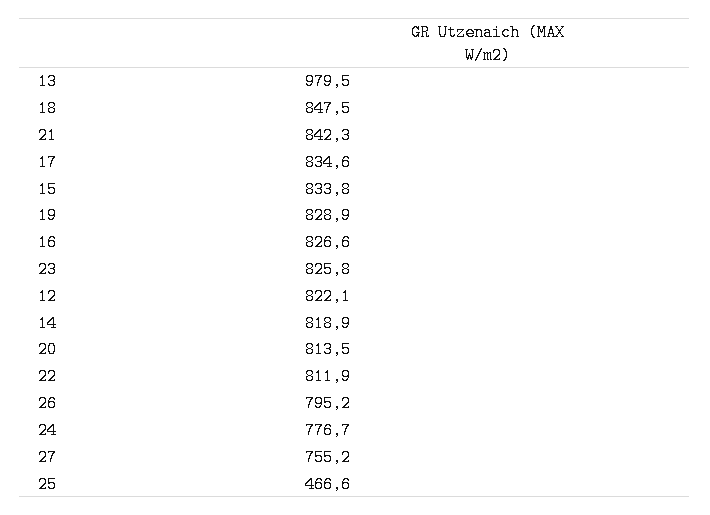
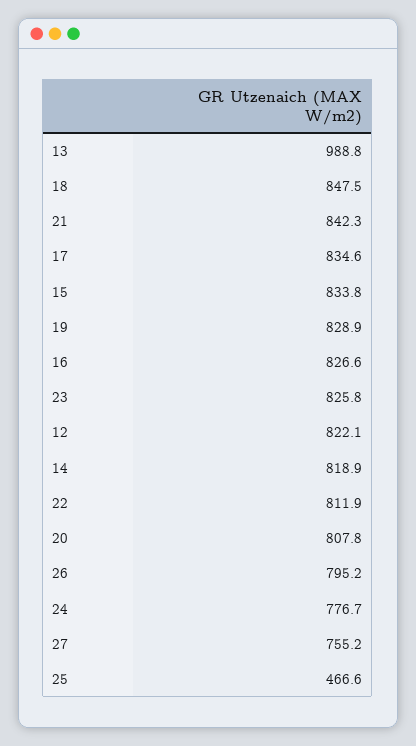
  {
-   "13": 979.5,
+   "13": 988.8,
    "18": 847.5,
    "21": 842.3,
    "17": 834.6,
    "15": 833.8,
    "19": 828.9,
    "16": 826.6,
    "23": 825.8,
    "12": 822.1,
    "14": 818.9,
-   "20": 813.5,
+   "20": 807.8,
    "22": 811.9,
    "26": 795.2,
    "24": 776.7,
    "27": 755.2,
    "25": 466.6
  }

